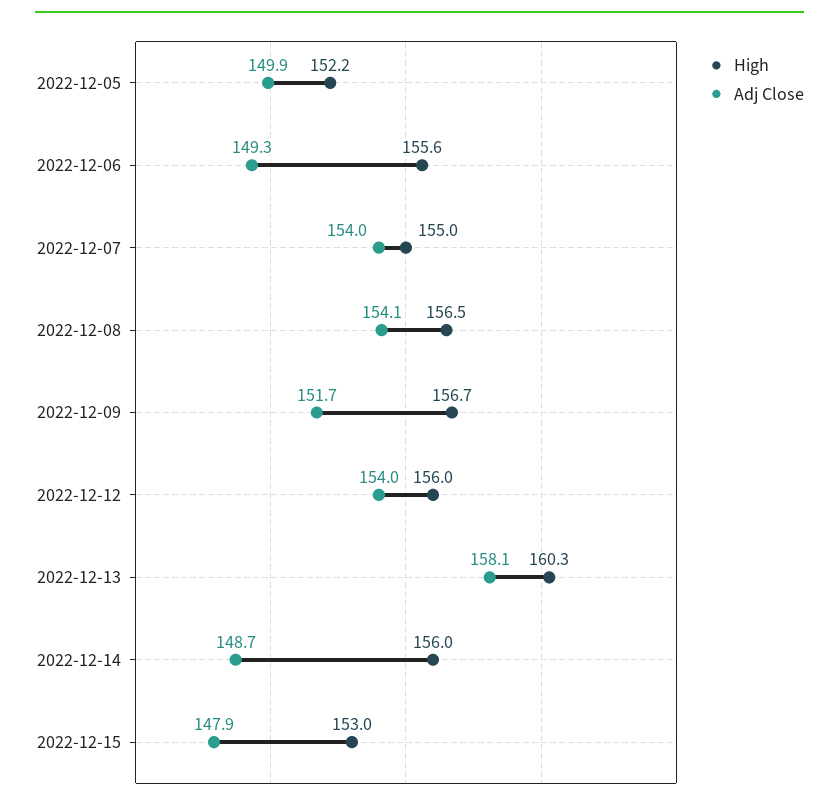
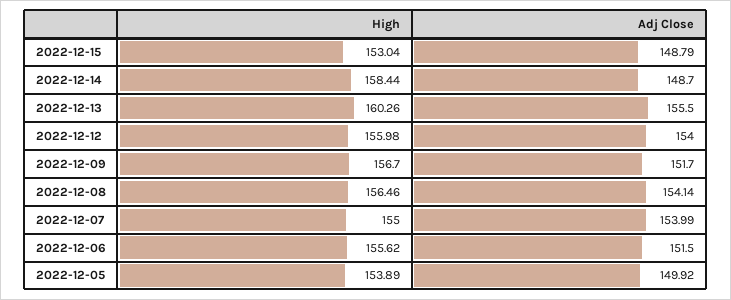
  {
    "High": {
-     "2022-12-05": 152.2,
+     "2022-12-05": 153.89,
      "2022-12-06": 155.62,
      "2022-12-07": 155,
      "2022-12-08": 156.46,
      "2022-12-09": 156.7,
      "2022-12-12": 155.98,
      "2022-12-13": 160.26,
-     "2022-12-14": 156,
+     "2022-12-14": 158.44,
      "2022-12-15": 153.04
    },
    "Adj Close": {
      "2022-12-05": 149.92,
-     "2022-12-06": 149.3,
+     "2022-12-06": 151.5,
      "2022-12-07": 153.99,
      "2022-12-08": 154.14,
      "2022-12-09": 151.7,
      "2022-12-12": 154,
-     "2022-12-13": 158.1,
+     "2022-12-13": 155.5,
      "2022-12-14": 148.7,
-     "2022-12-15": 147.9
+     "2022-12-15": 148.79
    }
  }

